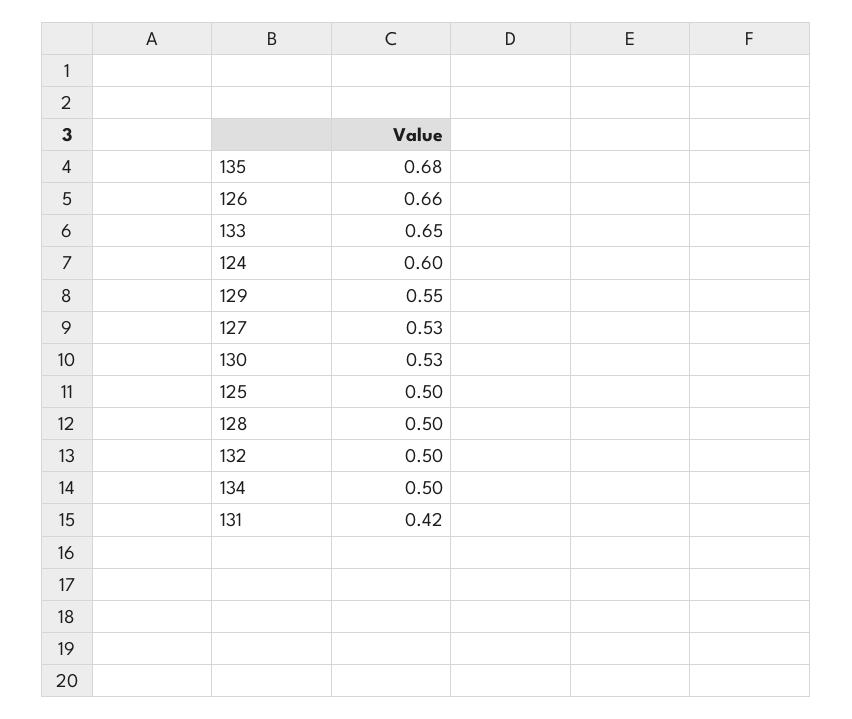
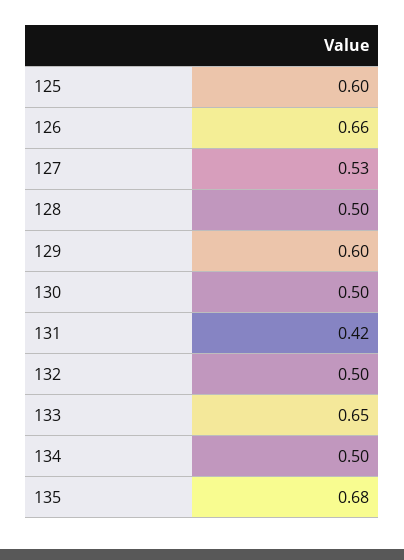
  {
    "135": 0.68,
    "126": 0.66,
    "133": 0.65,
-   "124": 0.6,
-   "129": 0.55,
+   "129": 0.6,
    "127": 0.53,
-   "130": 0.53,
+   "130": 0.5,
-   "125": 0.5,
+   "125": 0.6,
    "128": 0.5,
    "132": 0.5,
    "134": 0.5,
    "131": 0.42
  }

